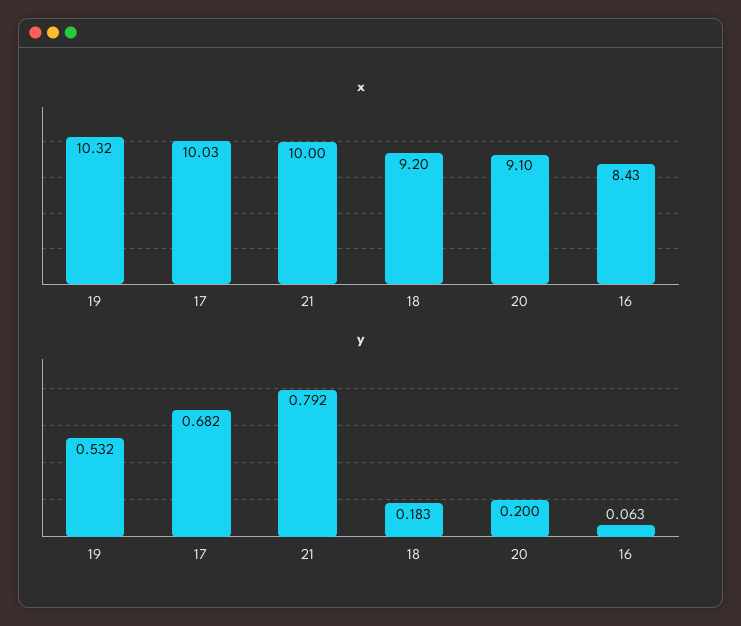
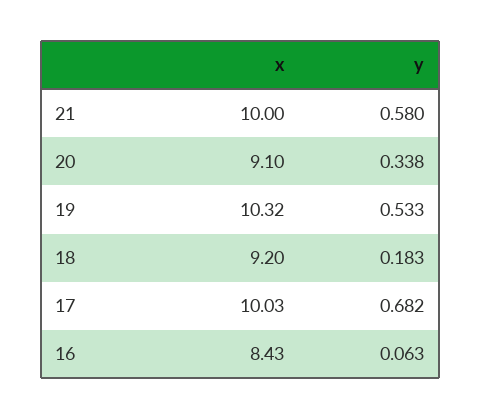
  {
    "x": {
      "19": 10.32,
      "17": 10.03,
      "21": 10,
      "18": 9.2,
      "20": 9.1,
      "16": 8.43
    },
    "y": {
-     "19": 0.532,
+     "19": 0.533,
      "17": 0.682,
-     "21": 0.792,
+     "21": 0.58,
      "18": 0.183,
-     "20": 0.2,
+     "20": 0.338,
      "16": 0.063
    }
  }

